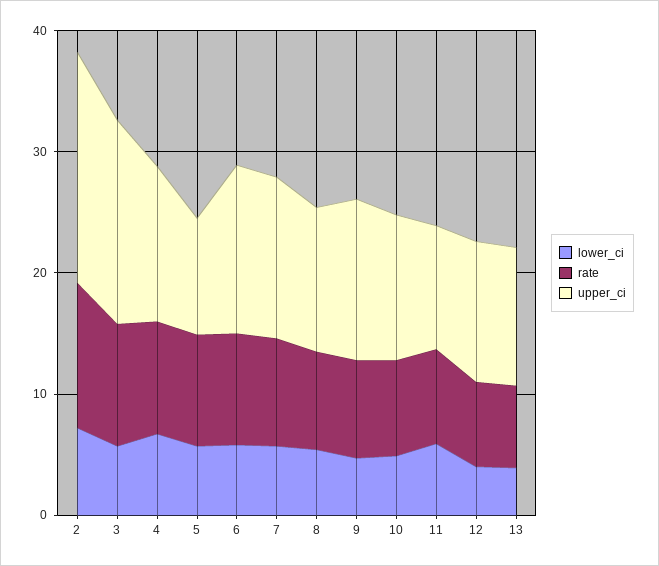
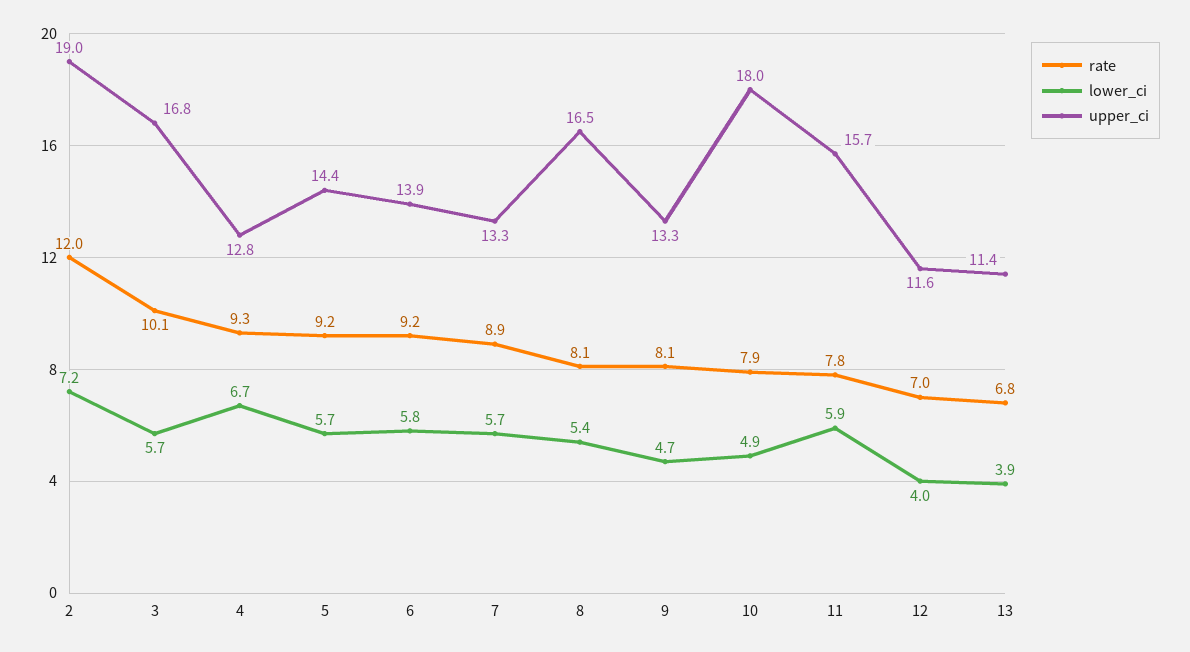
  {
    "lower_ci": {
      "2": 7.2,
      "3": 5.7,
      "4": 6.7,
      "5": 5.7,
      "6": 5.8,
      "7": 5.7,
      "8": 5.4,
      "9": 4.7,
      "10": 4.9,
      "11": 5.9,
      "12": 4,
      "13": 3.9
    },
    "rate": {
      "2": 12,
      "3": 10.1,
      "4": 9.3,
      "5": 9.2,
      "6": 9.2,
      "7": 8.9,
      "8": 8.1,
      "9": 8.1,
      "10": 7.9,
      "11": 7.8,
      "12": 7,
      "13": 6.8
    },
    "upper_ci": {
      "2": 19,
      "3": 16.8,
      "4": 12.8,
-     "5": 10,
+     "5": 14.4,
      "6": 13.9,
      "7": 13.3,
-     "8": 12,
+     "8": 16.5,
      "9": 13.3,
-     "10": 12,
+     "10": 18,
-     "11": 10,
+     "11": 15.7,
      "12": 11.6,
      "13": 11.4
    }
  }

